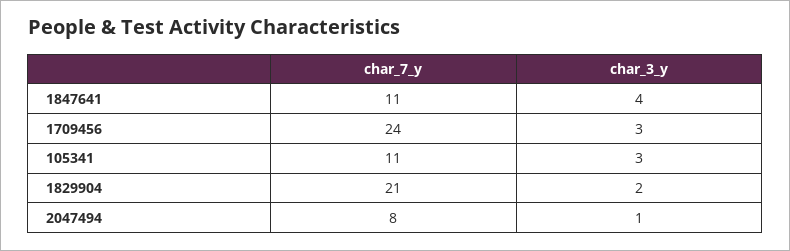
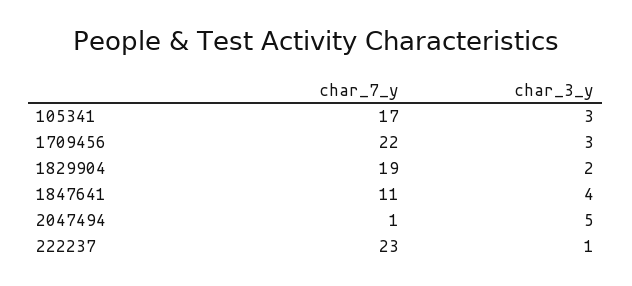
  {
    "char_7_y": {
      "1847641": 11,
-     "1709456": 24,
+     "1709456": 22,
-     "105341": 11,
+     "105341": 17,
-     "1829904": 21,
+     "1829904": 19,
-     "2047494": 8
+     "2047494": 1,
+     "222237": 23
    },
    "char_3_y": {
      "1847641": 4,
      "1709456": 3,
      "105341": 3,
      "1829904": 2,
-     "2047494": 1
+     "2047494": 5,
+     "222237": 1
    }
  }

